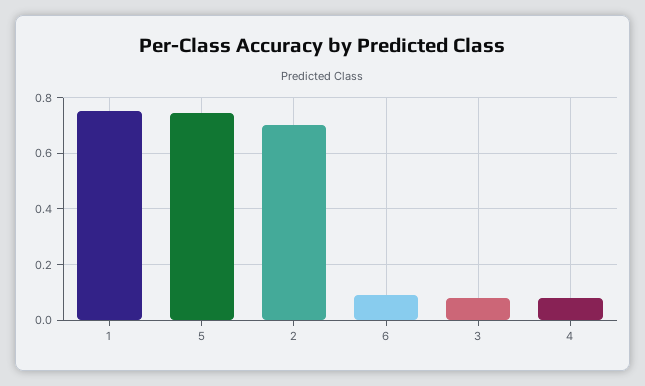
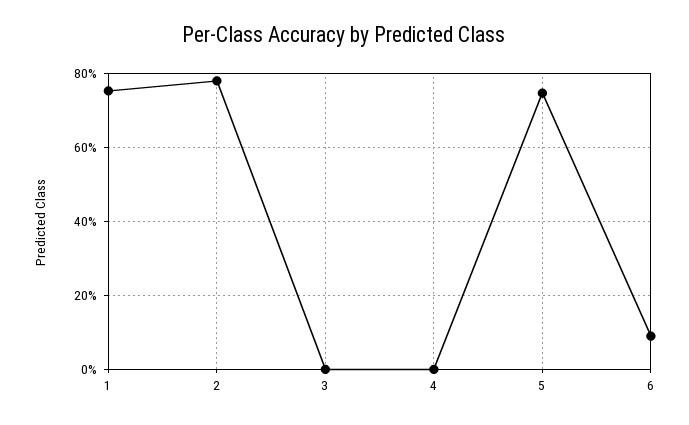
  {
    "1": 0.76,
    "5": 0.74,
-   "2": 0.7,
+   "2": 0.78,
    "6": 0.1,
-   "3": 0.075,
+   "3": 0,
-   "4": 0.075
+   "4": 0
  }

